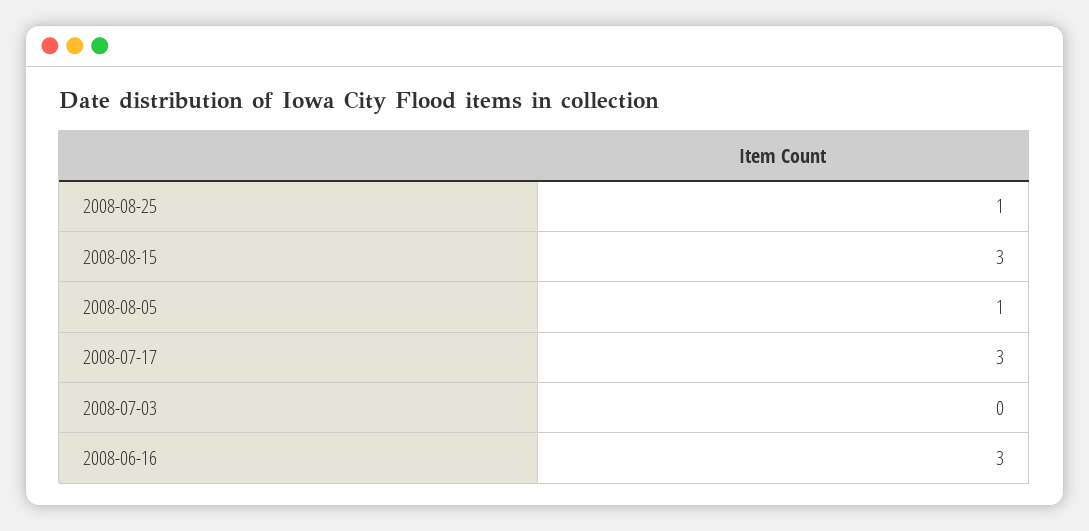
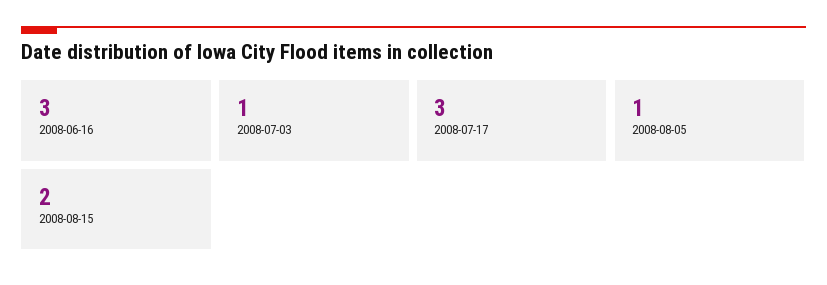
  {
-   "2008-08-25": 1,
-   "2008-08-15": 3,
+   "2008-08-15": 2,
    "2008-08-05": 1,
    "2008-07-17": 3,
-   "2008-07-03": 0,
+   "2008-07-03": 1,
    "2008-06-16": 3
  }

